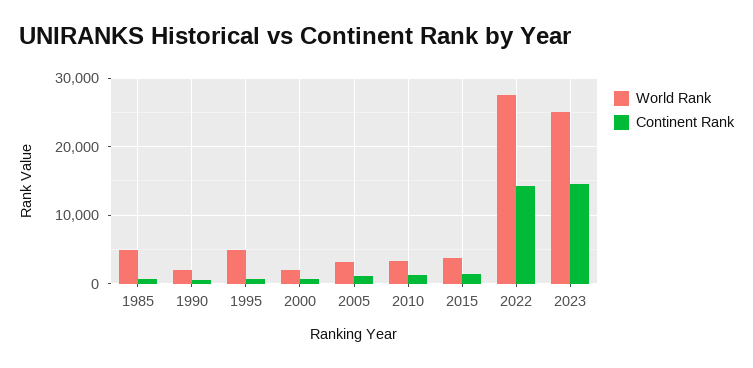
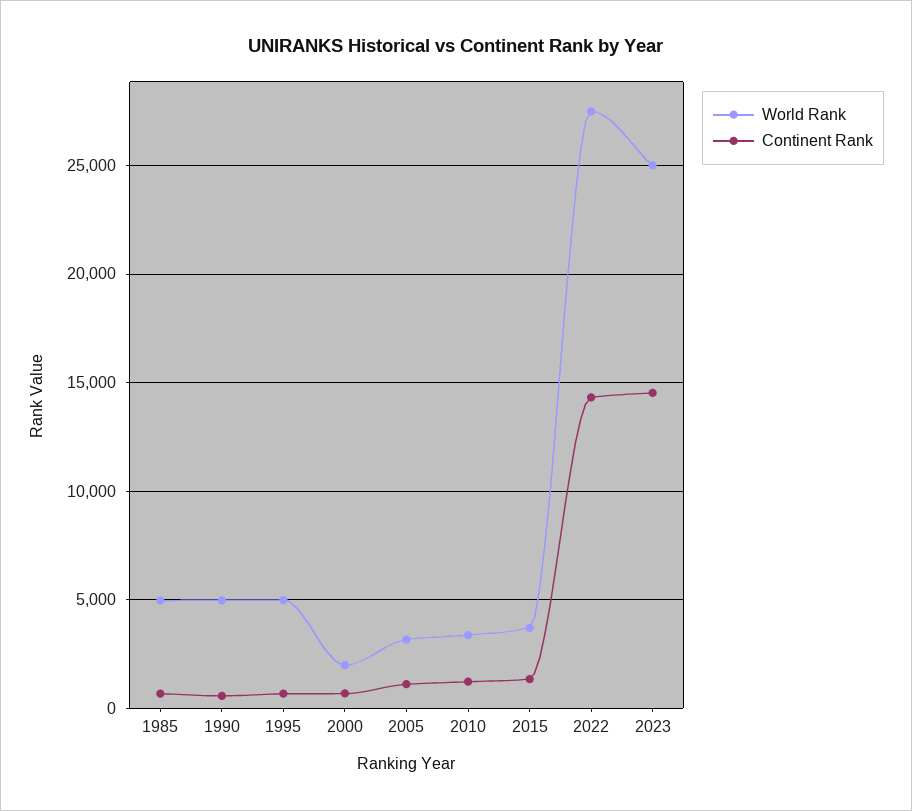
  {
    "World Rank": {
      "1985": 5000,
-     "1990": 2000,
+     "1990": 5000,
      "1995": 5000,
      "2000": 2000,
      "2005": 3000,
      "2010": 3500,
      "2015": 3500,
      "2022": 27500,
      "2023": 25000
    },
    "Continent Rank": {
      "1985": 500,
      "1990": 500,
      "1995": 500,
      "2000": 500,
      "2005": 1000,
      "2010": 1000,
      "2015": 1500,
      "2022": 14500,
      "2023": 14500
    }
  }

